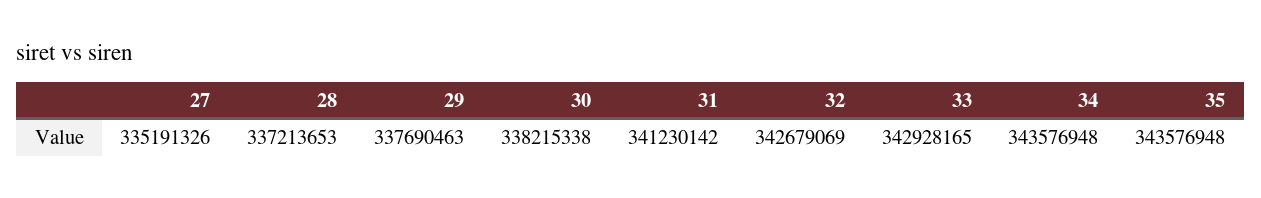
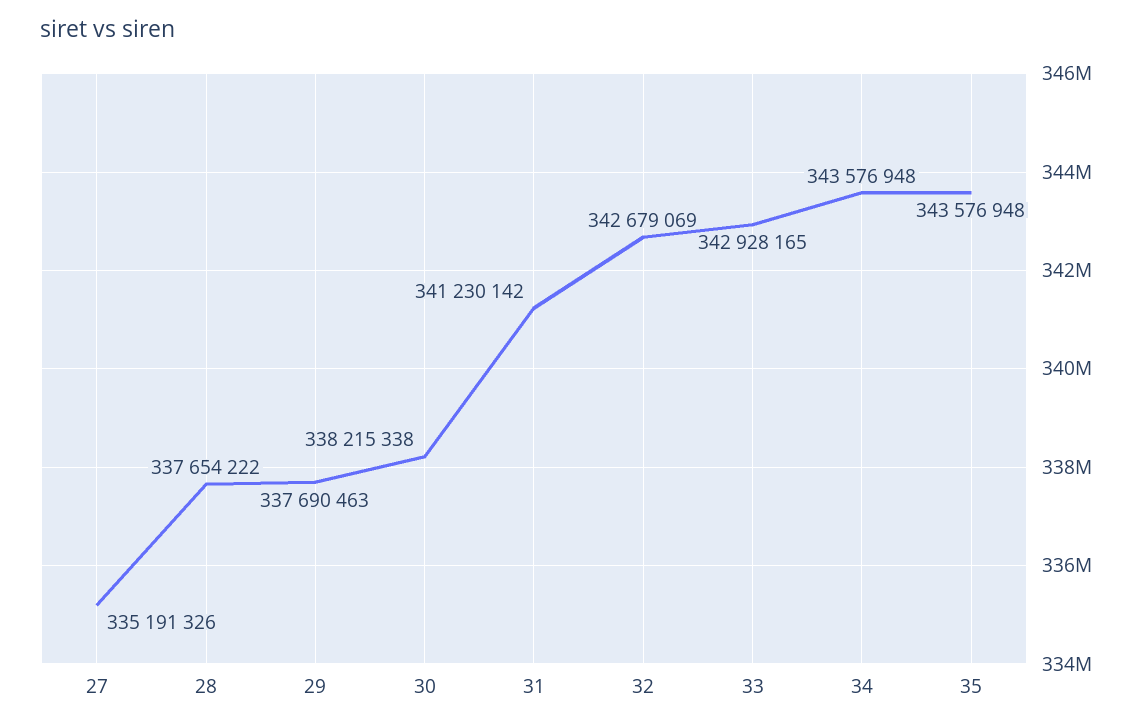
  {
    "27": 335191326,
-   "28": 337213653,
+   "28": 337654222,
    "29": 337690463,
    "30": 338215338,
    "31": 341230142,
    "32": 342679069,
    "33": 342928165,
    "34": 343576948,
    "35": 343576948
  }

